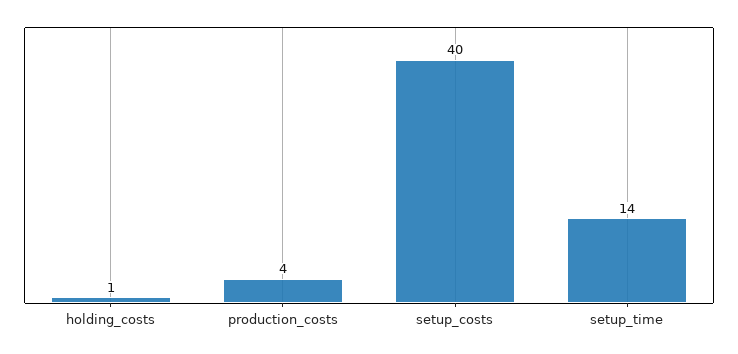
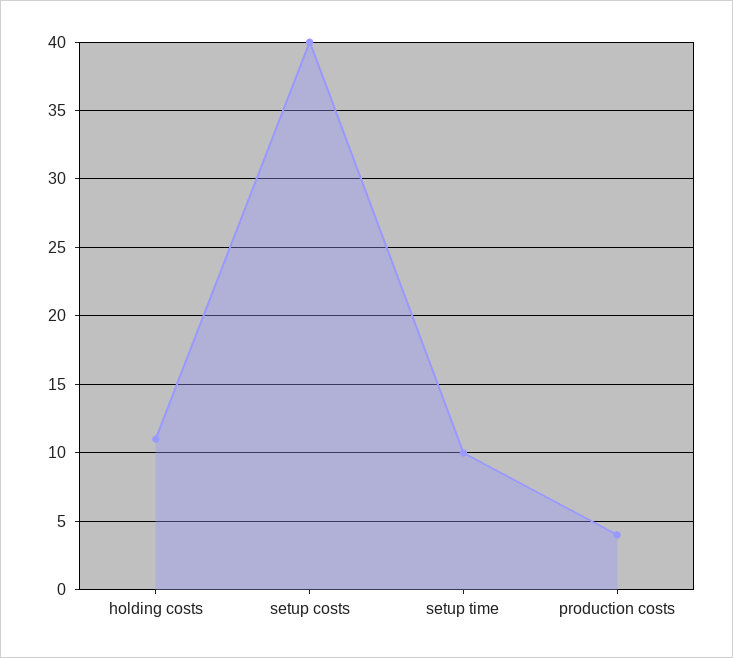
  {
-   "holding_costs": 1,
+   "holding_costs": 11,
    "production_costs": 4,
    "setup_costs": 40,
-   "setup_time": 14
+   "setup_time": 10
  }

